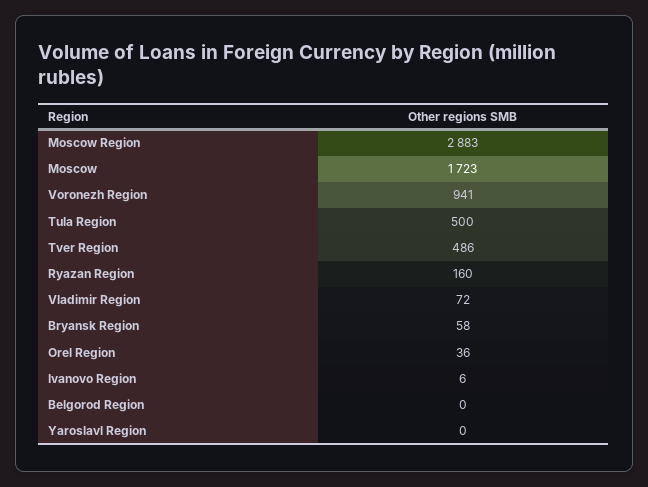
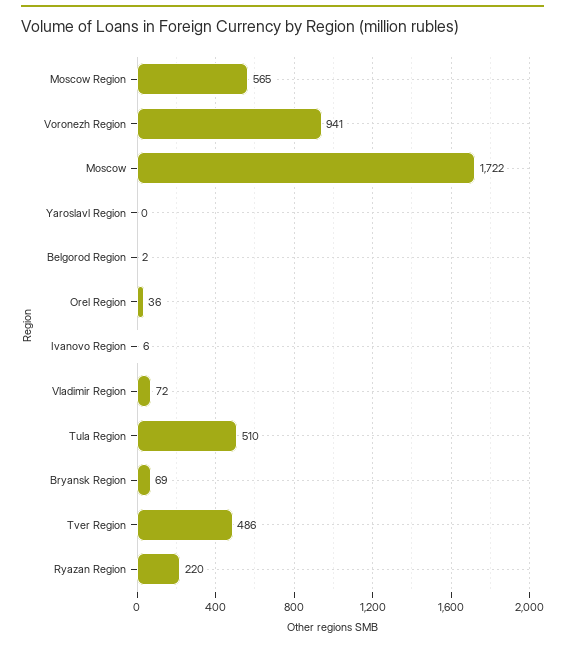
  {
-   "Moscow Region": 2883,
+   "Moscow Region": 565,
-   "Moscow": 1723,
+   "Moscow": 1722,
    "Voronezh Region": 941,
-   "Tula Region": 500,
+   "Tula Region": 510,
    "Tver Region": 486,
-   "Ryazan Region": 160,
+   "Ryazan Region": 220,
    "Vladimir Region": 72,
-   "Bryansk Region": 58,
+   "Bryansk Region": 69,
    "Orel Region": 36,
    "Ivanovo Region": 6,
-   "Belgorod Region": 0,
+   "Belgorod Region": 2,
    "Yaroslavl Region": 0
  }

